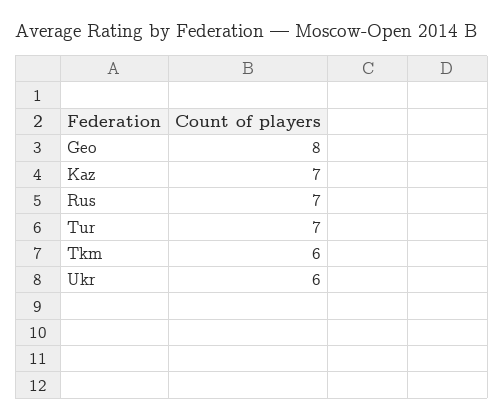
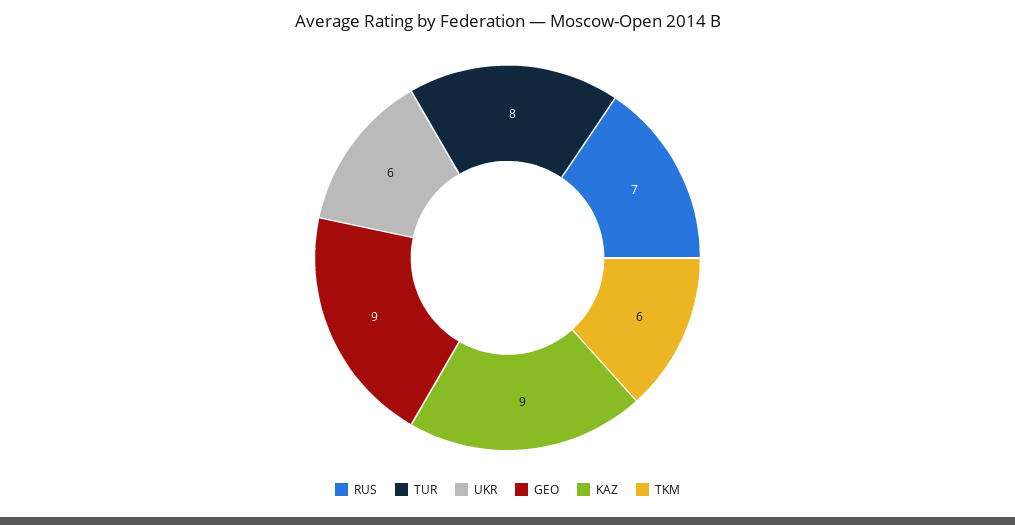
  {
-   "Geo": 8,
+   "Geo": 9,
-   "Kaz": 7,
+   "Kaz": 9,
    "Rus": 7,
-   "Tur": 7,
+   "Tur": 8,
    "Tkm": 6,
    "Ukr": 6
  }

